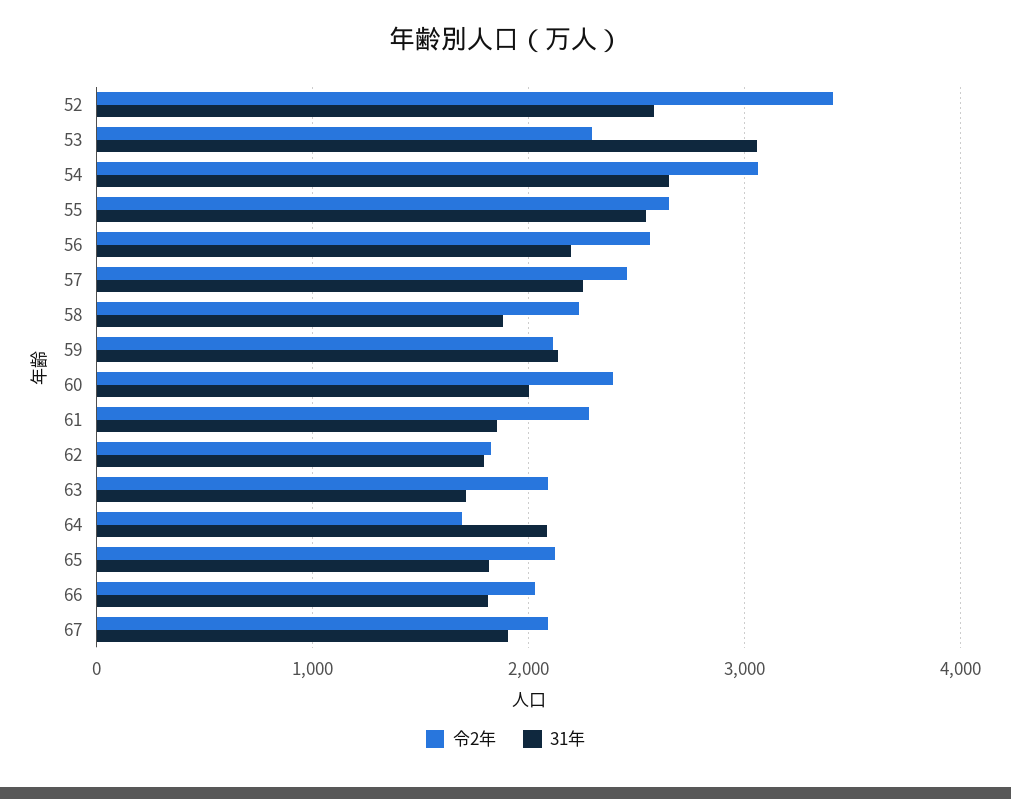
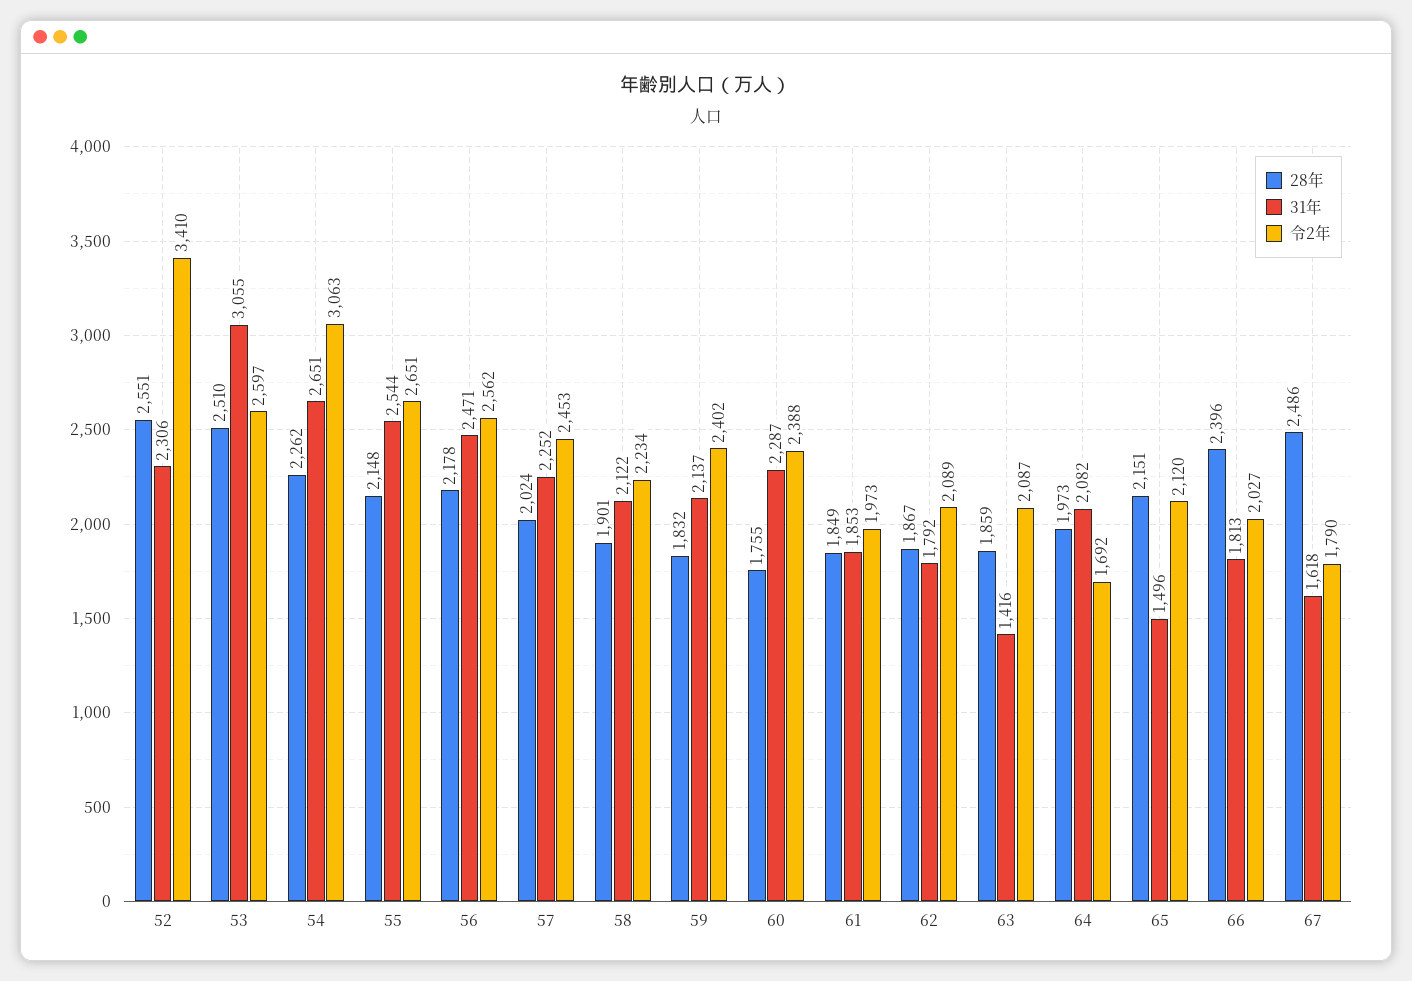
  {
    "令2年": {
      "52": 3410,
-     "53": 2300,
+     "53": 2597,
      "54": 3063,
      "55": 2651,
      "56": 2562,
      "57": 2453,
      "58": 2234,
-     "59": 2100,
+     "59": 2402,
      "60": 2388,
-     "61": 2300,
+     "61": 1973,
-     "62": 1800,
+     "62": 2089,
      "63": 2087,
      "64": 1692,
      "65": 2120,
      "66": 2027,
-     "67": 2100
+     "67": 1790
    },
    "31年": {
-     "52": 2600,
+     "52": 2306,
      "53": 3055,
      "54": 2651,
      "55": 2544,
-     "56": 2200,
+     "56": 2471,
      "57": 2252,
-     "58": 1900,
+     "58": 2122,
      "59": 2137,
-     "60": 2000,
+     "60": 2287,
      "61": 1853,
      "62": 1792,
-     "63": 1700,
+     "63": 1416,
      "64": 2082,
-     "65": 1800,
+     "65": 1496,
      "66": 1813,
-     "67": 1900
+     "67": 1618
-   }
+   },
+   "28年": {
+     "52": 2551,
+     "53": 2510,
+     "54": 2262,
+     "55": 2148,
+     "56": 2178,
+     "57": 2024,
+     "58": 1901,
+     "59": 1832,
+     "60": 1755,
+     "61": 1849,
+     "62": 1867,
+     "63": 1859,
+     "64": 1973,
+     "65": 2151,
+     "66": 2396,
+     "67": 2486
+   }
  }

